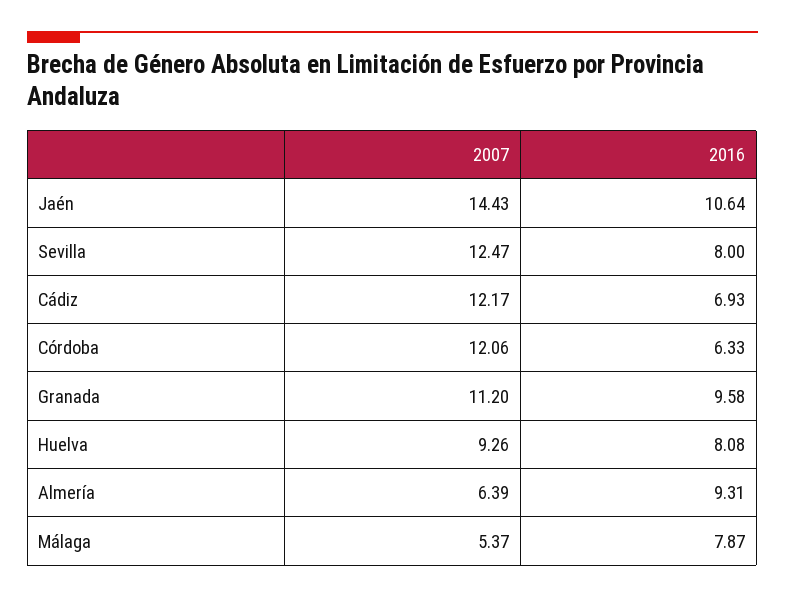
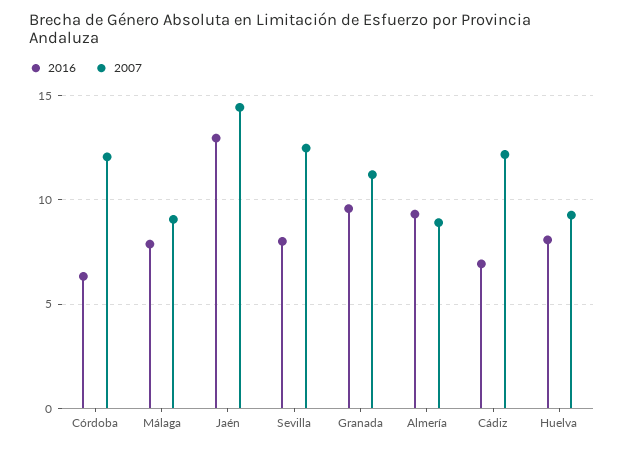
  {
    "2007": {
      "Jaén": 14.43,
      "Sevilla": 12.47,
      "Cádiz": 12.17,
      "Córdoba": 12.06,
      "Granada": 11.2,
      "Huelva": 9.26,
-     "Almería": 6.39,
+     "Almería": 9,
-     "Málaga": 5.37
+     "Málaga": 9
    },
    "2016": {
-     "Jaén": 10.64,
+     "Jaén": 13,
      "Sevilla": 8,
      "Cádiz": 6.93,
      "Córdoba": 6.33,
      "Granada": 9.58,
      "Huelva": 8.08,
      "Almería": 9.31,
      "Málaga": 7.87
    }
  }

